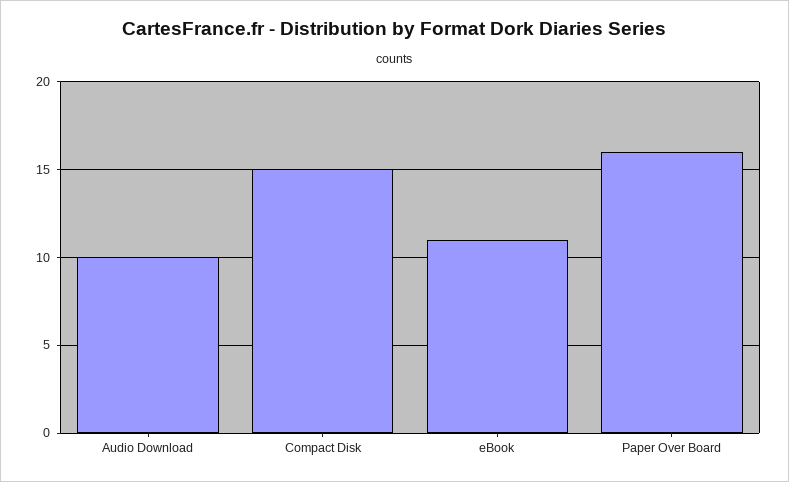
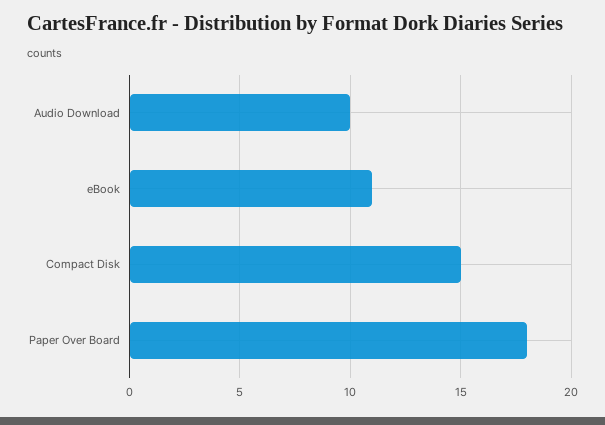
  {
    "Audio Download": 10,
    "Compact Disk": 15,
    "eBook": 11,
-   "Paper Over Board": 16
+   "Paper Over Board": 18
  }

